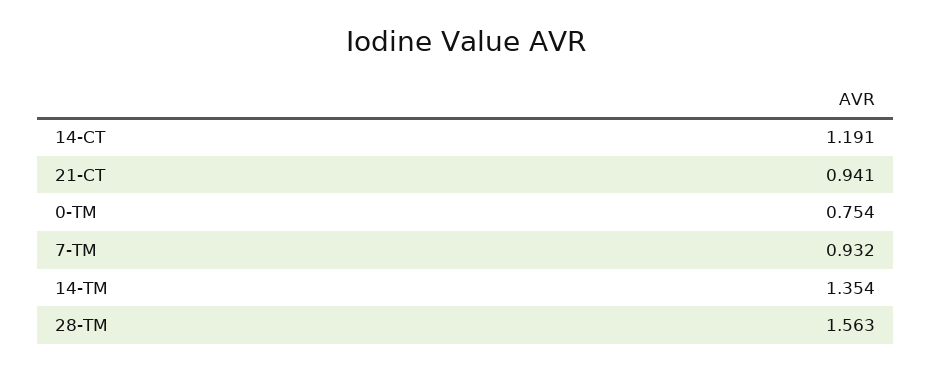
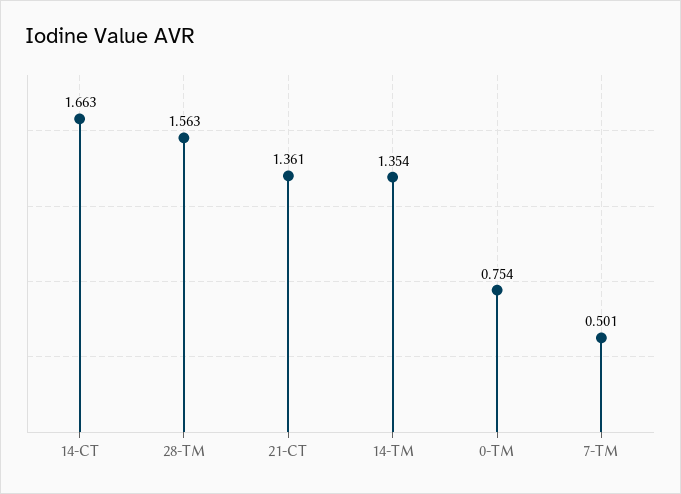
  {
-   "14-CT": 1.191,
+   "14-CT": 1.663,
-   "21-CT": 0.941,
+   "21-CT": 1.361,
    "0-TM": 0.754,
-   "7-TM": 0.932,
+   "7-TM": 0.501,
    "14-TM": 1.354,
    "28-TM": 1.563
  }

